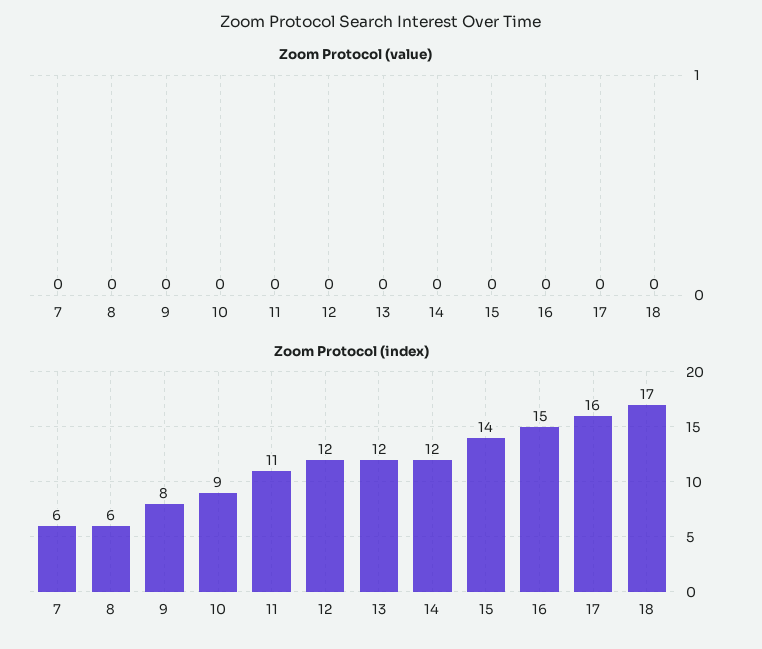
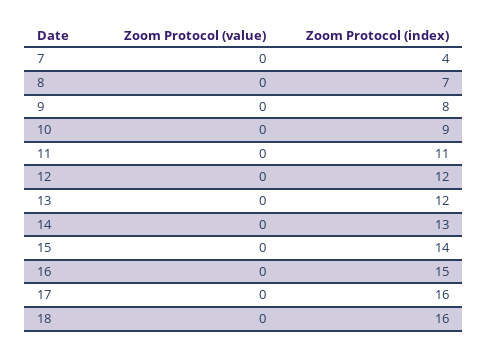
  {
    "Zoom Protocol (value)": {
      "7": 0,
      "8": 0,
      "9": 0,
      "10": 0,
      "11": 0,
      "12": 0,
      "13": 0,
      "14": 0,
      "15": 0,
      "16": 0,
      "17": 0,
      "18": 0
    },
    "Zoom Protocol (index)": {
-     "7": 6,
+     "7": 4,
-     "8": 6,
+     "8": 7,
      "9": 8,
      "10": 9,
      "11": 11,
      "12": 12,
      "13": 12,
-     "14": 12,
+     "14": 13,
      "15": 14,
      "16": 15,
      "17": 16,
-     "18": 17
+     "18": 16
    }
  }

